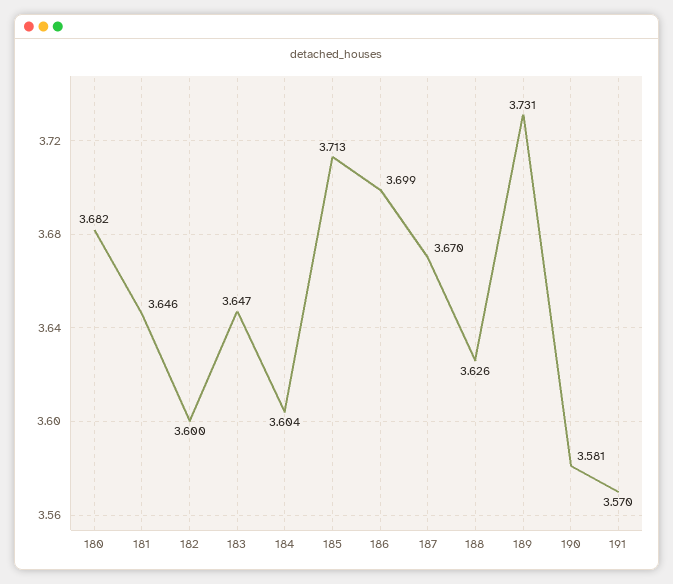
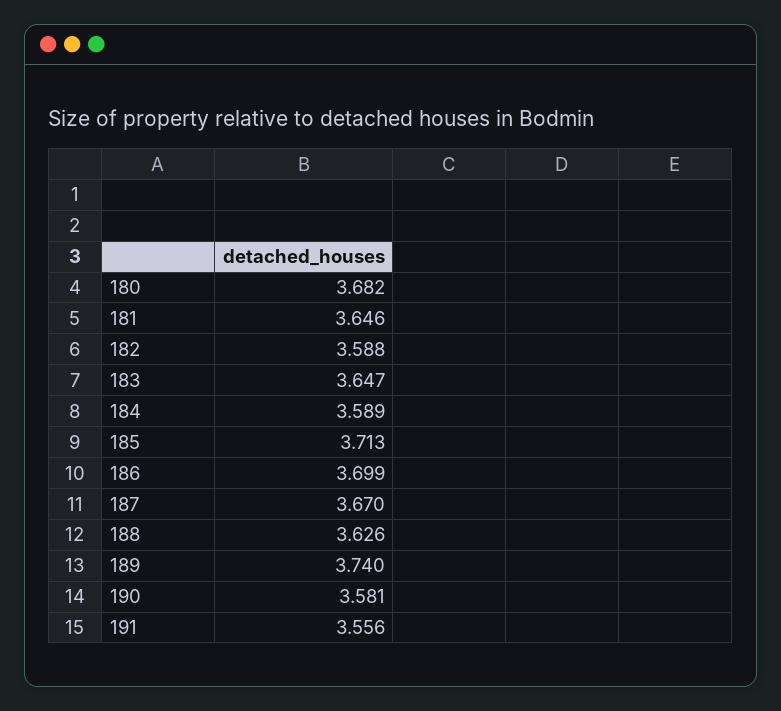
  {
    "180": 3.682,
    "181": 3.646,
-   "182": 3.6,
+   "182": 3.588,
    "183": 3.647,
-   "184": 3.604,
+   "184": 3.589,
    "185": 3.713,
    "186": 3.699,
    "187": 3.67,
    "188": 3.626,
-   "189": 3.731,
+   "189": 3.74,
    "190": 3.581,
-   "191": 3.57
+   "191": 3.556
  }

